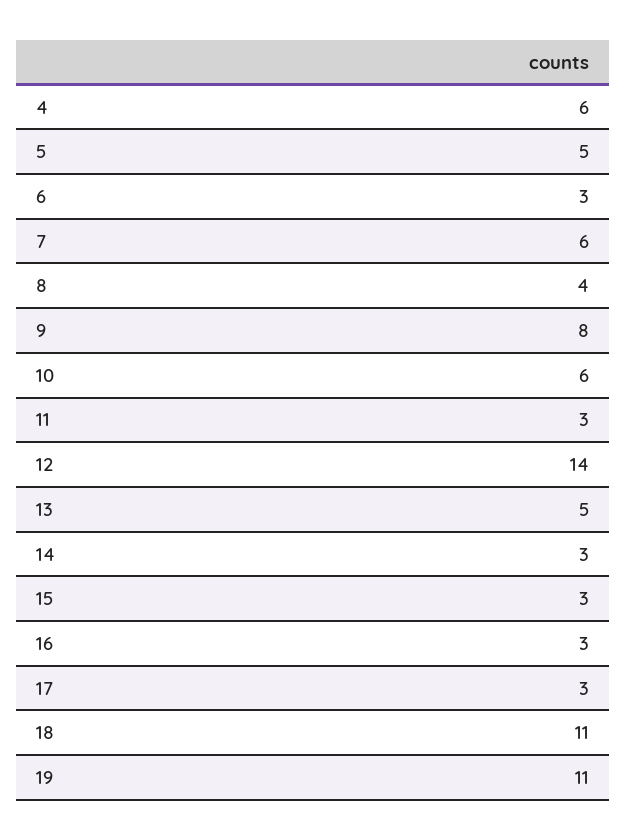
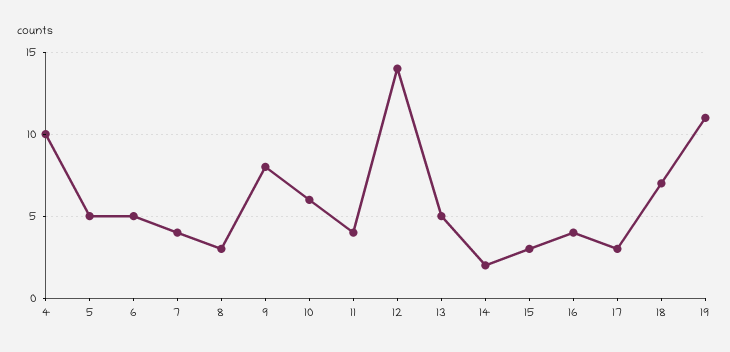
  {
-   "4": 6,
+   "4": 10,
    "5": 5,
-   "6": 3,
+   "6": 5,
-   "7": 6,
+   "7": 4,
-   "8": 4,
+   "8": 3,
    "9": 8,
    "10": 6,
-   "11": 3,
+   "11": 4,
    "12": 14,
    "13": 5,
-   "14": 3,
+   "14": 2,
    "15": 3,
-   "16": 3,
+   "16": 4,
    "17": 3,
-   "18": 11,
+   "18": 7,
    "19": 11
  }

